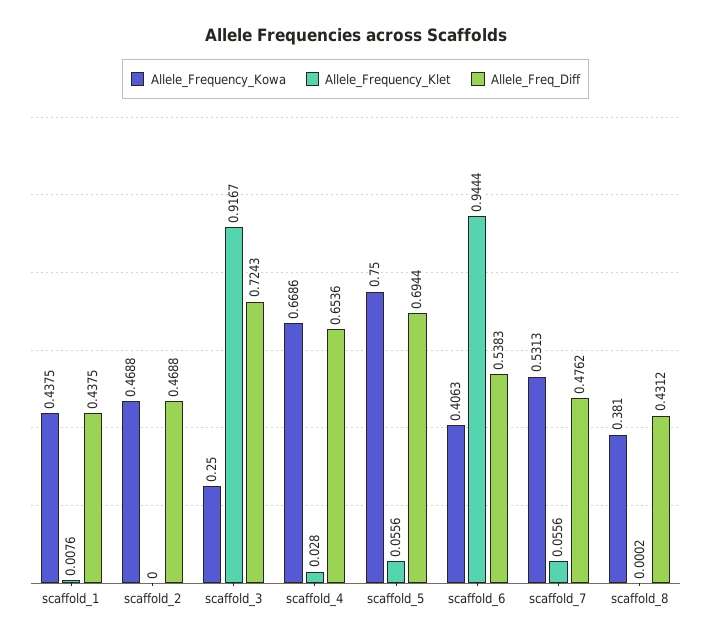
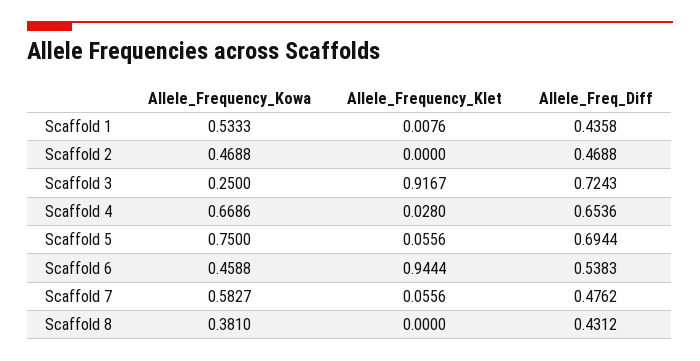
  {
    "Allele_Frequency_Kowa": {
-     "scaffold_1": 0.4375,
+     "scaffold_1": 0.5333,
      "scaffold_2": 0.4688,
      "scaffold_3": 0.25,
      "scaffold_4": 0.6686,
      "scaffold_5": 0.75,
-     "scaffold_6": 0.4063,
+     "scaffold_6": 0.4588,
-     "scaffold_7": 0.5313,
+     "scaffold_7": 0.5827,
      "scaffold_8": 0.381
    },
    "Allele_Frequency_Klet": {
      "scaffold_1": 0.0076,
      "scaffold_2": 0,
      "scaffold_3": 0.9167,
      "scaffold_4": 0.028,
      "scaffold_5": 0.0556,
      "scaffold_6": 0.9444,
      "scaffold_7": 0.0556,
-     "scaffold_8": 0.0002
+     "scaffold_8": 0
    },
    "Allele_Freq_Diff": {
-     "scaffold_1": 0.4375,
+     "scaffold_1": 0.4358,
      "scaffold_2": 0.4688,
      "scaffold_3": 0.7243,
      "scaffold_4": 0.6536,
      "scaffold_5": 0.6944,
      "scaffold_6": 0.5383,
      "scaffold_7": 0.4762,
      "scaffold_8": 0.4312
    }
  }

